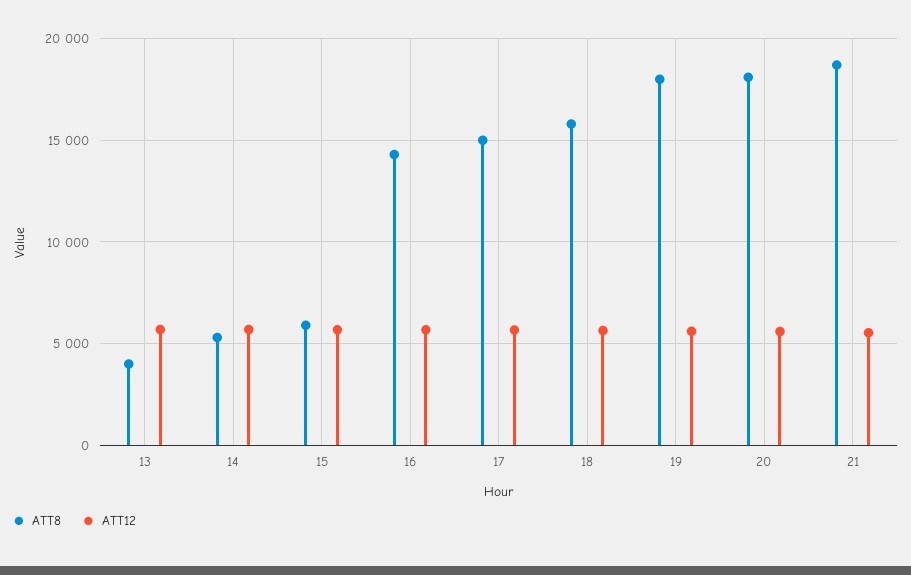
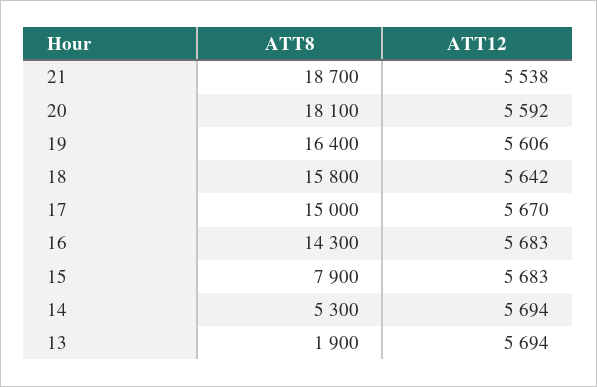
  {
    "ATT8": {
-     "13": 4000,
+     "13": 1900,
      "14": 5300,
-     "15": 6000,
+     "15": 7900,
      "16": 14300,
      "17": 15000,
      "18": 15800,
-     "19": 18000,
+     "19": 16400,
      "20": 18100,
      "21": 18700
    },
    "ATT12": {
      "13": 5694,
      "14": 5694,
      "15": 5683,
      "16": 5683,
      "17": 5670,
      "18": 5642,
      "19": 5606,
      "20": 5592,
      "21": 5538
    }
  }

